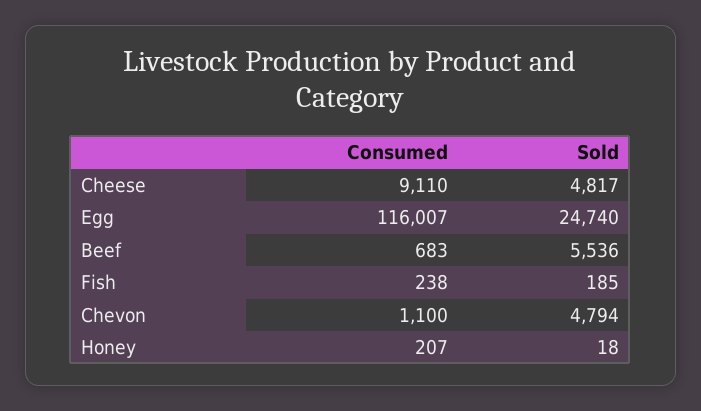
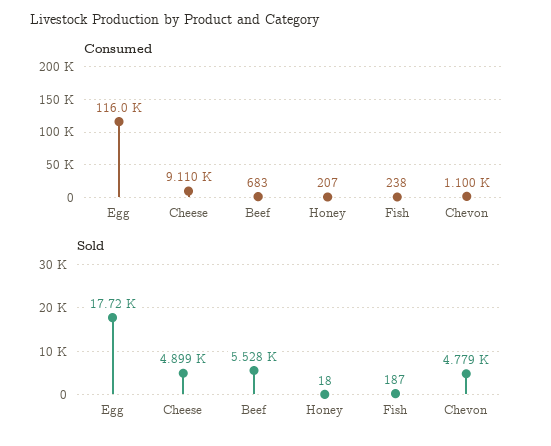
  {
    "Consumed": {
      "Cheese": 9110,
      "Egg": 116007,
      "Beef": 683,
      "Fish": 238,
      "Chevon": 1100,
      "Honey": 207
    },
    "Sold": {
-     "Cheese": 4817,
+     "Cheese": 4899,
-     "Egg": 24740,
+     "Egg": 17720,
-     "Beef": 5536,
+     "Beef": 5528,
-     "Fish": 185,
+     "Fish": 187,
-     "Chevon": 4794,
+     "Chevon": 4779,
      "Honey": 18
    }
  }

